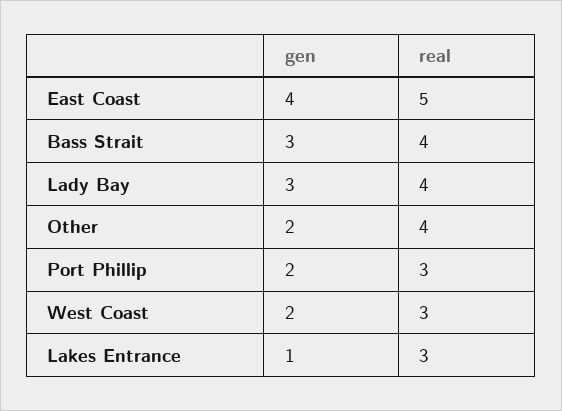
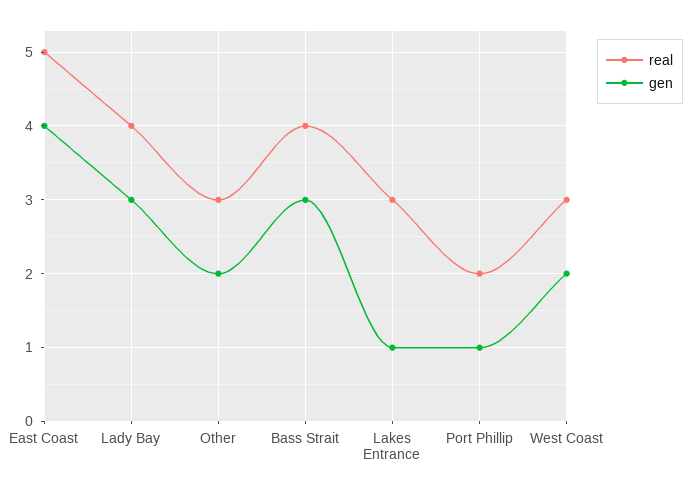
  {
    "gen": {
      "East Coast": 4,
      "Bass Strait": 3,
      "Lady Bay": 3,
      "Other": 2,
-     "Port Phillip": 2,
+     "Port Phillip": 1,
      "West Coast": 2,
      "Lakes Entrance": 1
    },
    "real": {
      "East Coast": 5,
      "Bass Strait": 4,
      "Lady Bay": 4,
-     "Other": 4,
+     "Other": 3,
-     "Port Phillip": 3,
+     "Port Phillip": 2,
      "West Coast": 3,
      "Lakes Entrance": 3
    }
  }

